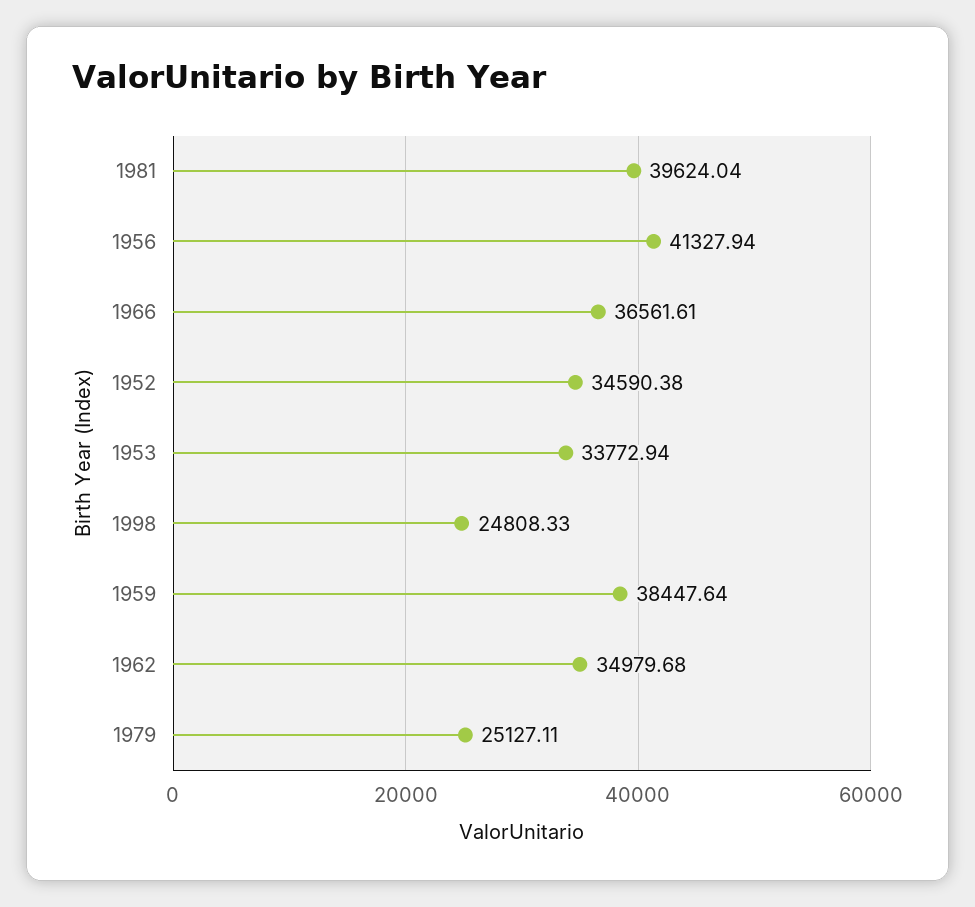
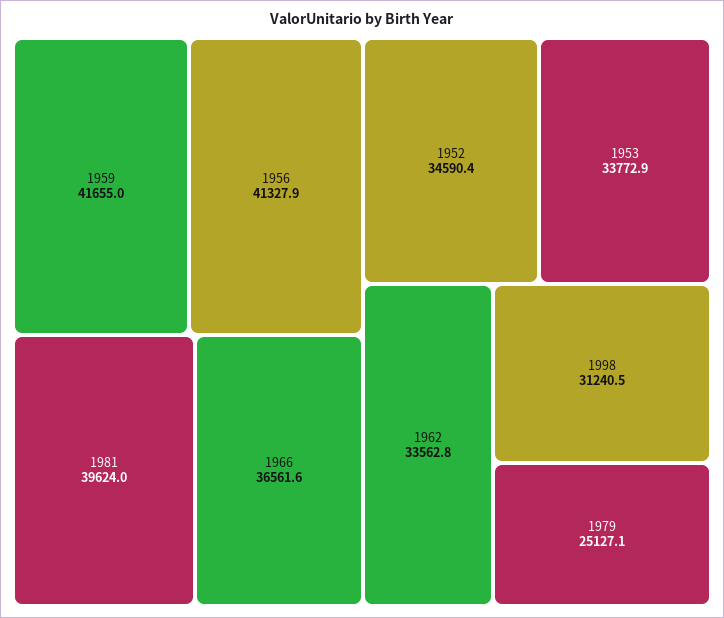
  {
    "1981": 39624.04,
    "1956": 41327.94,
    "1966": 36561.61,
    "1952": 34590.38,
    "1953": 33772.94,
-   "1998": 24808.33,
+   "1998": 31240.5,
-   "1959": 38447.64,
+   "1959": 41655,
-   "1962": 34979.68,
+   "1962": 33562.8,
    "1979": 25127.11
  }

